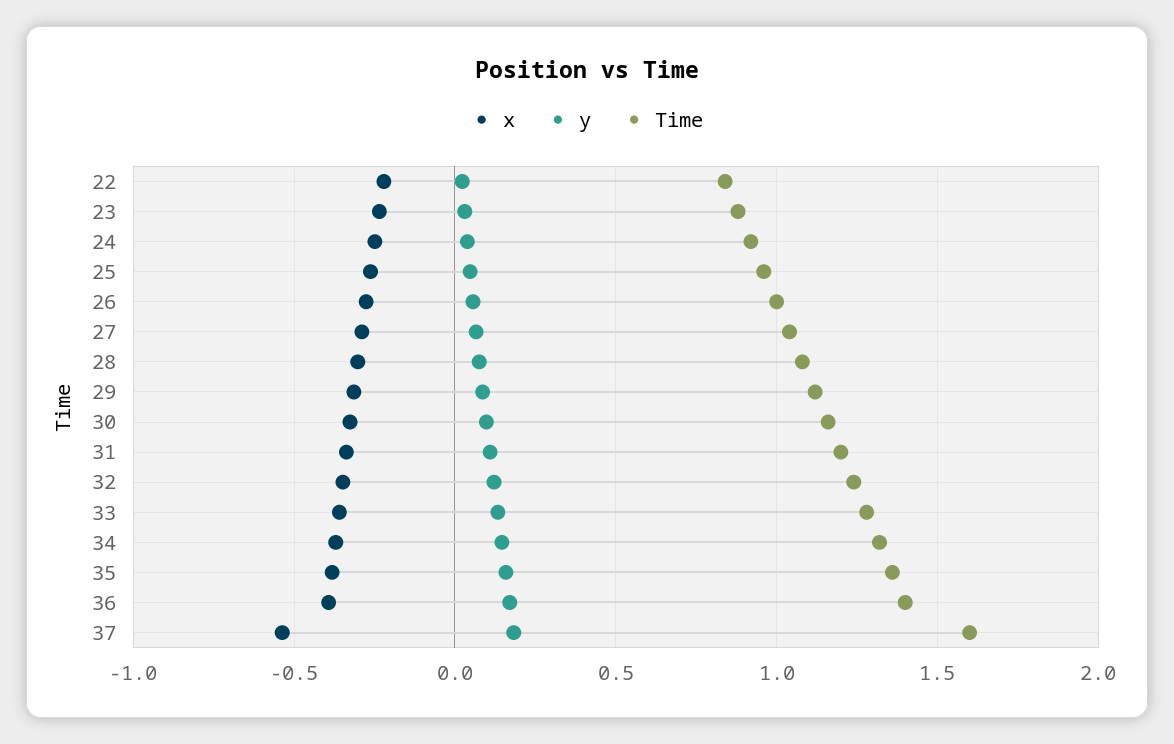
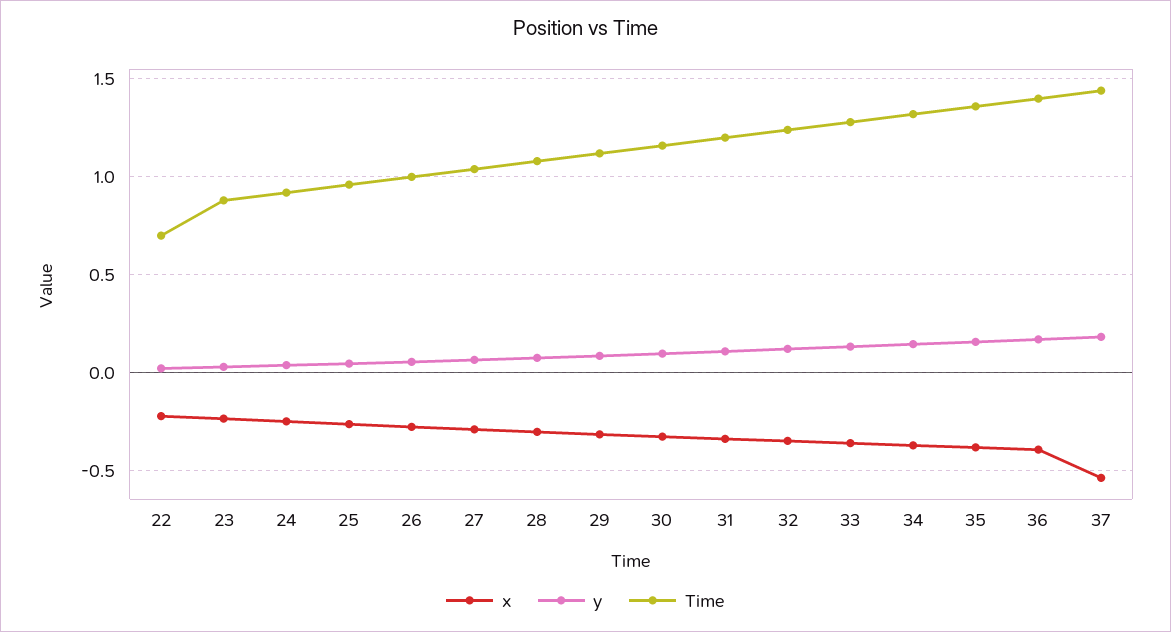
  {
    "x": {
      "22": -0.2,
      "23": -0.25,
      "24": -0.25,
      "25": -0.25,
      "26": -0.3,
      "27": -0.3,
      "28": -0.3,
      "29": -0.3,
      "30": -0.35,
      "31": -0.35,
      "32": -0.35,
      "33": -0.35,
      "34": -0.35,
      "35": -0.4,
      "36": -0.4,
      "37": -0.55
    },
    "y": {
      "22": 0,
      "23": 0.05,
      "24": 0.05,
      "25": 0.05,
      "26": 0.05,
      "27": 0.05,
      "28": 0.1,
      "29": 0.1,
      "30": 0.1,
      "31": 0.1,
      "32": 0.1,
      "33": 0.15,
      "34": 0.15,
      "35": 0.15,
      "36": 0.15,
      "37": 0.2
    },
    "Time": {
-     "22": 0.85,
+     "22": 0.7,
      "23": 0.9,
      "24": 0.9,
      "25": 0.95,
      "26": 1,
      "27": 1.05,
      "28": 1.1,
      "29": 1.1,
      "30": 1.15,
      "31": 1.2,
      "32": 1.25,
      "33": 1.3,
      "34": 1.3,
      "35": 1.35,
      "36": 1.4,
-     "37": 1.6
+     "37": 1.45
    }
  }

